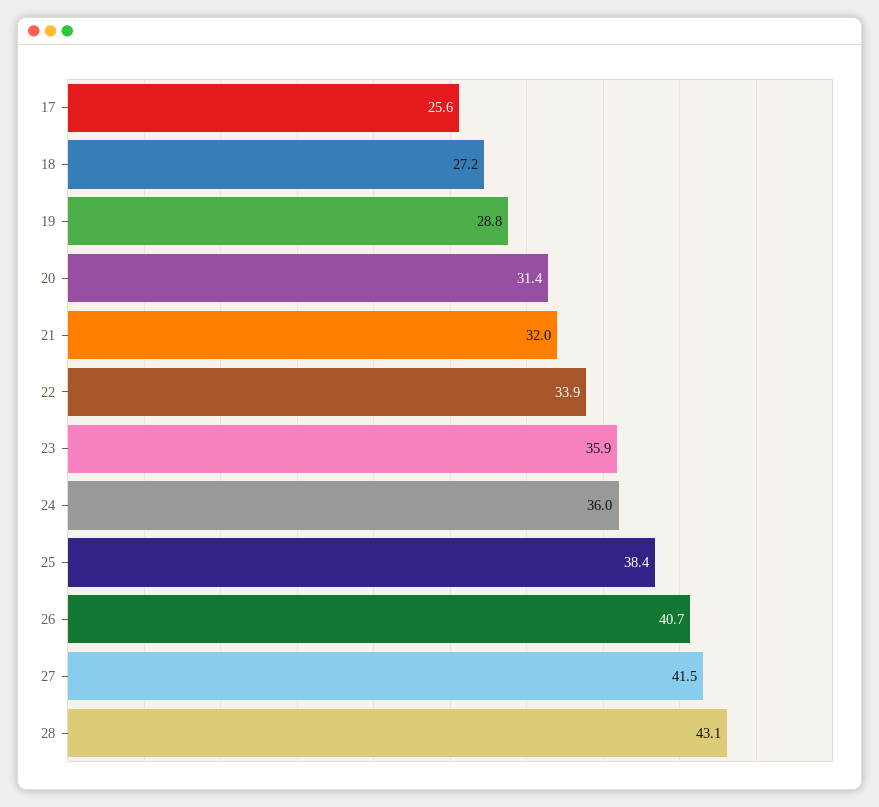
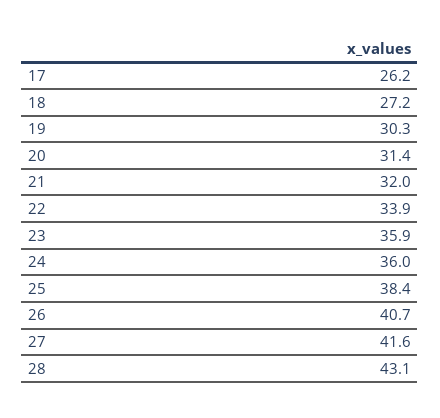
  {
-   "17": 25.6,
+   "17": 26.2,
    "18": 27.2,
-   "19": 28.8,
+   "19": 30.3,
    "20": 31.4,
    "21": 32,
    "22": 33.9,
    "23": 35.9,
    "24": 36,
    "25": 38.4,
    "26": 40.7,
-   "27": 41.5,
+   "27": 41.6,
    "28": 43.1
  }

